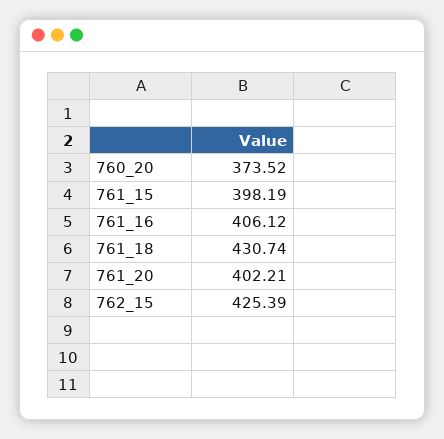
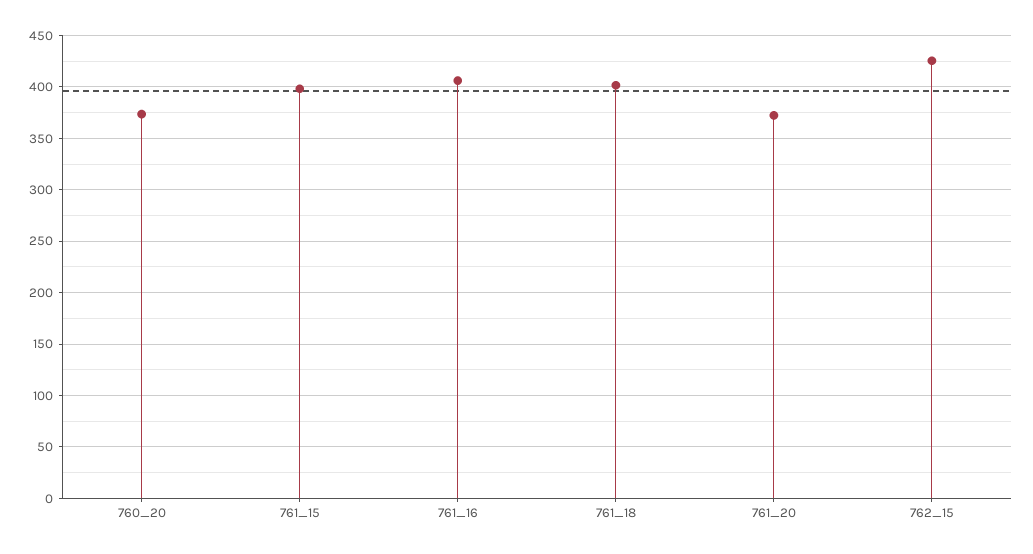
  {
    "760_20": 373.52,
    "761_15": 398.19,
    "761_16": 406.12,
-   "761_18": 430.74,
+   "761_18": 400,
-   "761_20": 402.21,
+   "761_20": 370,
    "762_15": 425.39
  }

